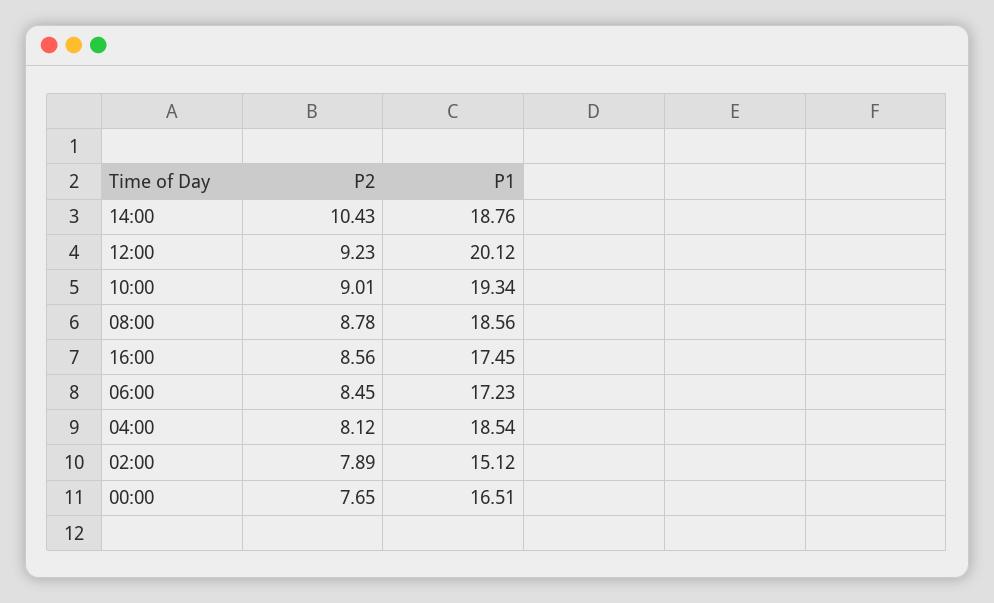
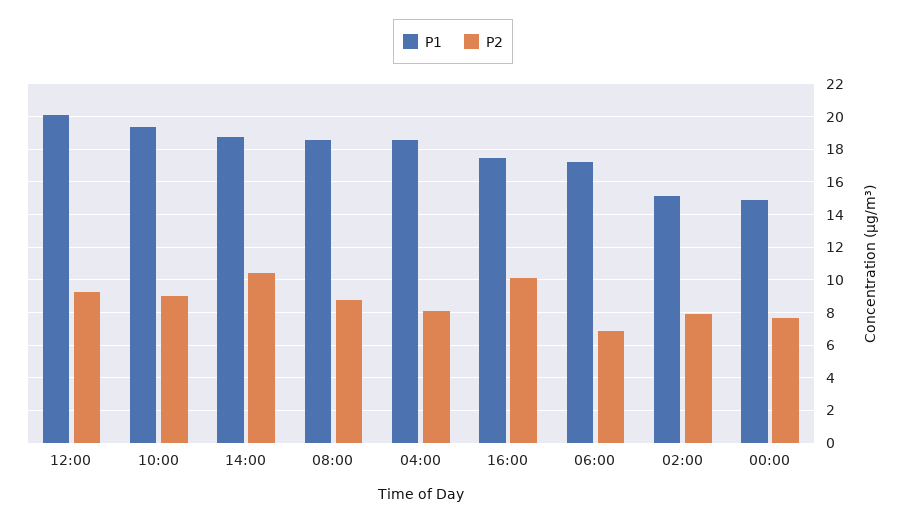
  {
    "P2": {
      "14:00": 10.43,
      "12:00": 9.23,
      "10:00": 9.01,
      "08:00": 8.78,
-     "16:00": 8.56,
+     "16:00": 10,
-     "06:00": 8.45,
+     "06:00": 7,
      "04:00": 8.12,
      "02:00": 7.89,
      "00:00": 7.65
    },
    "P1": {
      "14:00": 18.76,
      "12:00": 20.12,
      "10:00": 19.34,
      "08:00": 18.56,
      "16:00": 17.45,
      "06:00": 17.23,
      "04:00": 18.54,
      "02:00": 15.12,
-     "00:00": 16.51
+     "00:00": 15
    }
  }

